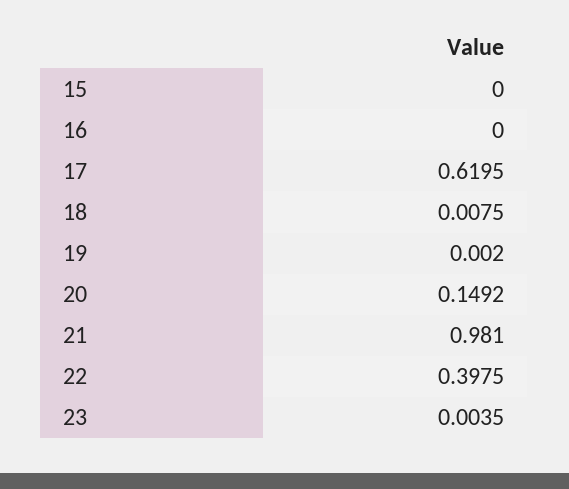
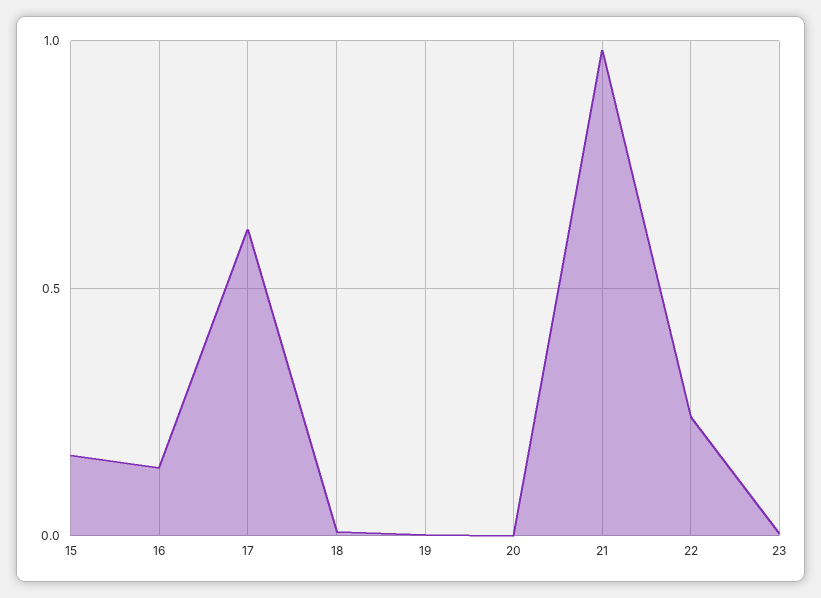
  {
-   "15": 0,
+   "15": 0.15,
-   "16": 0,
+   "16": 0.15,
    "17": 0.6195,
    "18": 0.0075,
    "19": 0.002,
-   "20": 0.1492,
+   "20": 0,
    "21": 0.981,
-   "22": 0.3975,
+   "22": 0.25,
    "23": 0.0035
  }

